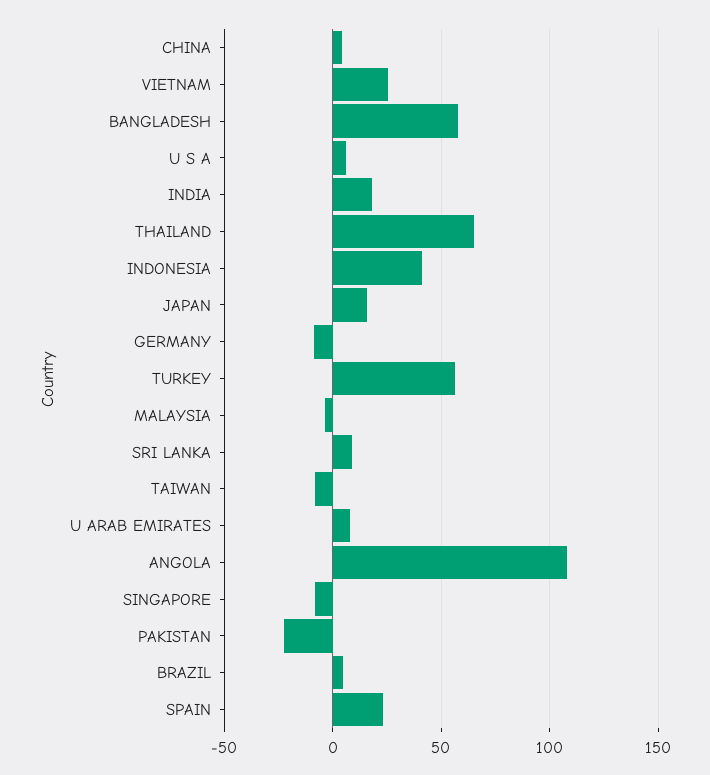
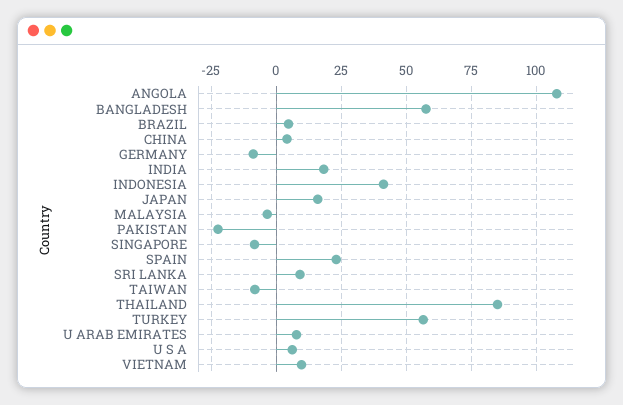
  {
    "CHINA": 5,
-   "VIETNAM": 25,
+   "VIETNAM": 10,
    "BANGLADESH": 57.5,
    "U S A": 5,
    "INDIA": 17.5,
-   "THAILAND": 65,
+   "THAILAND": 85,
    "INDONESIA": 40,
    "JAPAN": 15,
    "GERMANY": -10,
    "TURKEY": 57.5,
    "MALAYSIA": -2.5,
    "SRI LANKA": 10,
    "TAIWAN": -7.5,
    "U ARAB EMIRATES": 7.5,
    "ANGOLA": 107.5,
    "SINGAPORE": -7.5,
    "PAKISTAN": -22.5,
    "BRAZIL": 5,
    "SPAIN": 22.5
  }

